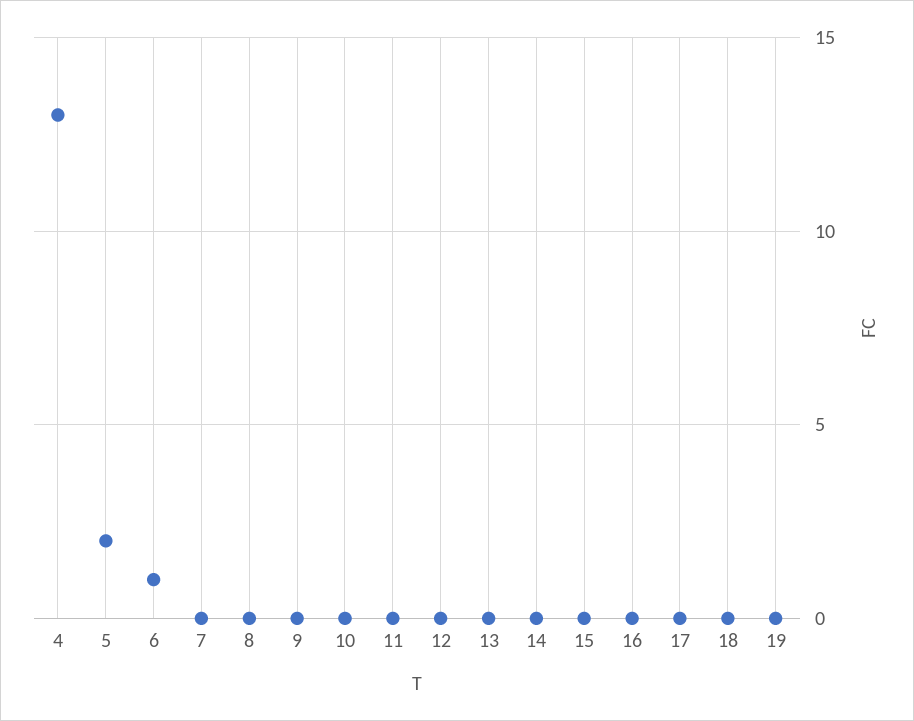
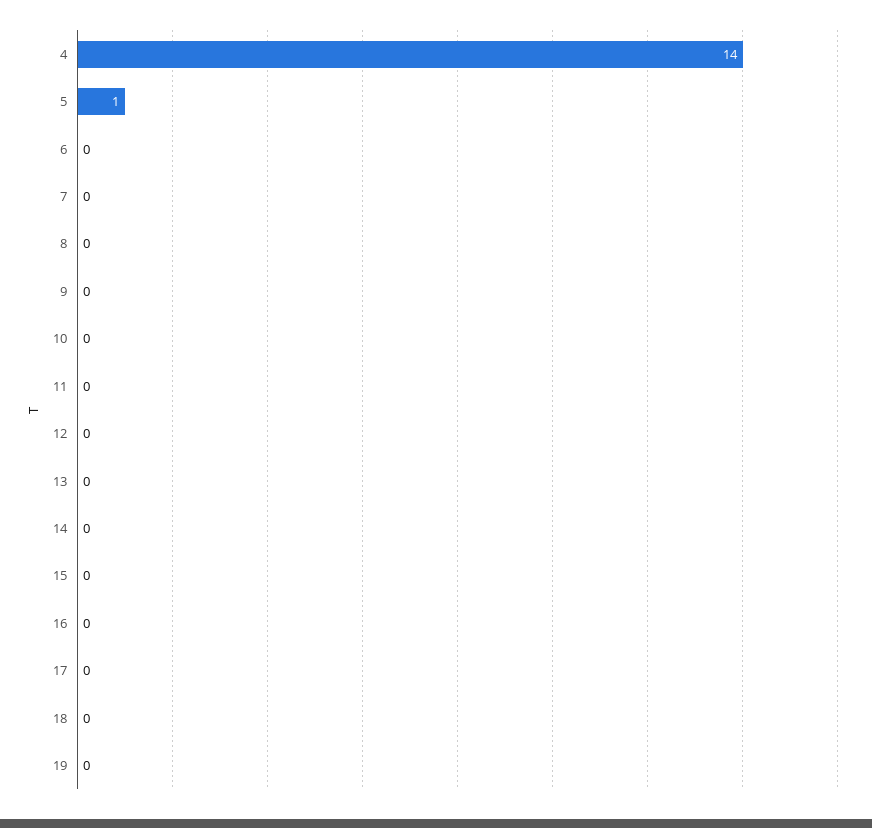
  {
-   "4": 13,
+   "4": 14,
-   "5": 2,
+   "5": 1,
-   "6": 1,
+   "6": 0,
    "7": 0,
    "8": 0,
    "9": 0,
    "10": 0,
    "11": 0,
    "12": 0,
    "13": 0,
    "14": 0,
    "15": 0,
    "16": 0,
    "17": 0,
    "18": 0,
    "19": 0
  }

